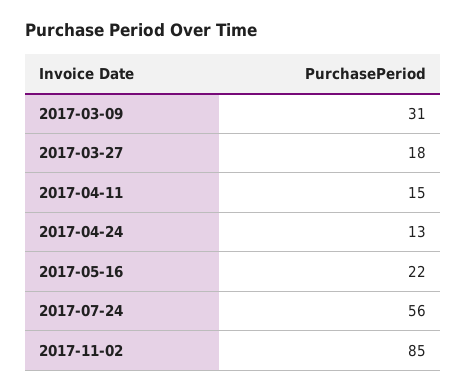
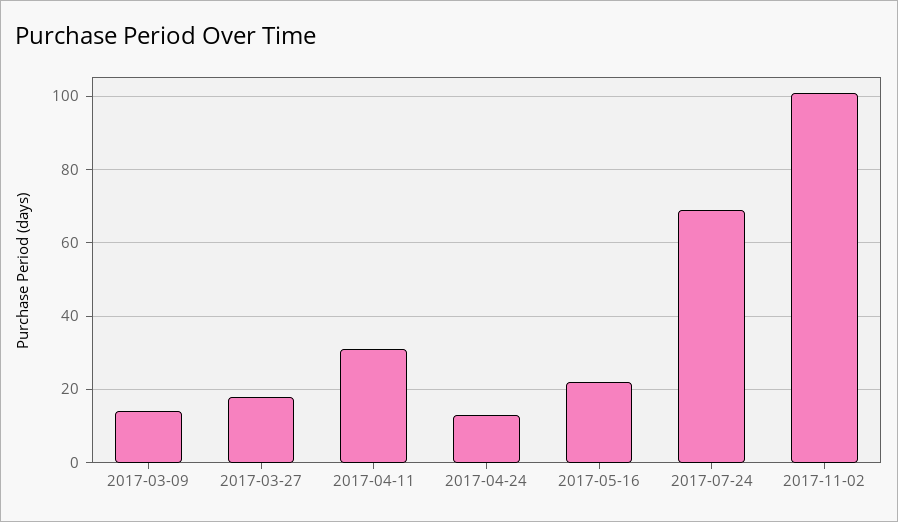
  {
-   "2017-03-09": 31,
+   "2017-03-09": 15,
    "2017-03-27": 18,
-   "2017-04-11": 15,
+   "2017-04-11": 30,
    "2017-04-24": 13,
    "2017-05-16": 22,
-   "2017-07-24": 56,
+   "2017-07-24": 70,
-   "2017-11-02": 85
+   "2017-11-02": 100
  }

